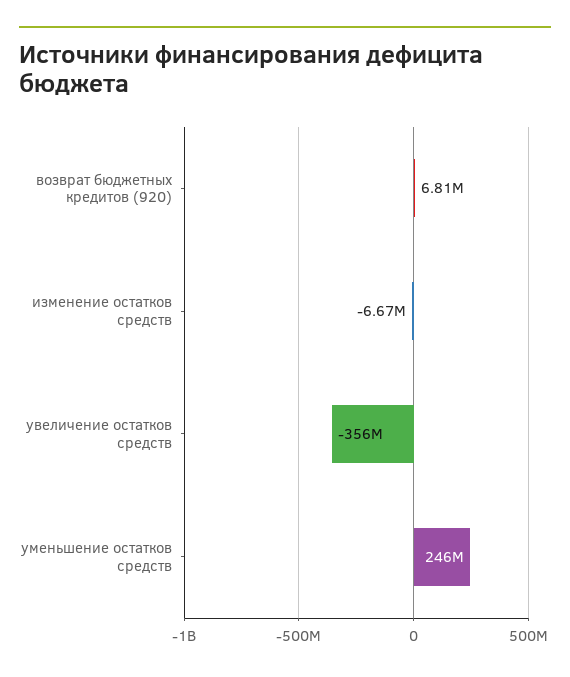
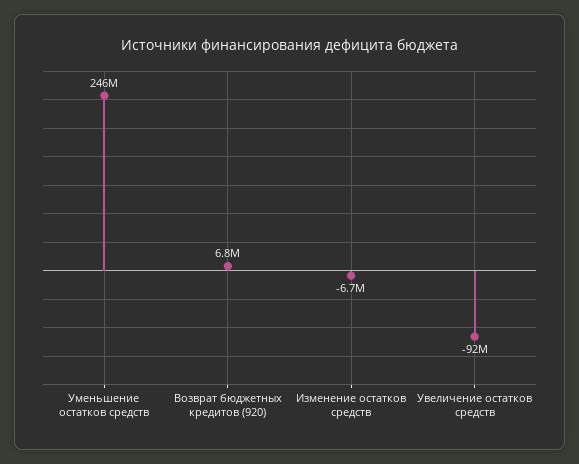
  {
    "возврат бюджетных кредитов (920)": 6810000,
    "изменение остатков средств": -6670000,
-   "увеличение остатков средств": -356000000,
+   "увеличение остатков средств": -92000000,
    "уменьшение остатков средств": 246000000
  }

